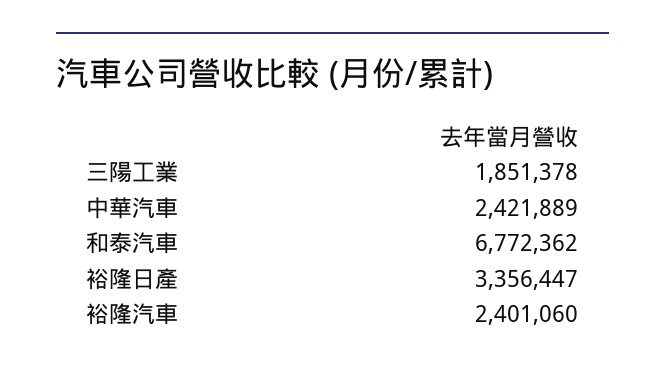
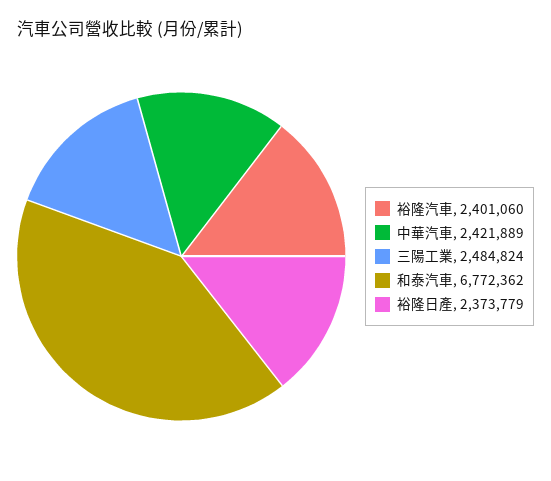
  {
-   "三陽工業": 1851378,
+   "三陽工業": 2484824,
    "中華汽車": 2421889,
    "和泰汽車": 6772362,
-   "裕隆日產": 3356447,
+   "裕隆日產": 2373779,
    "裕隆汽車": 2401060
  }

